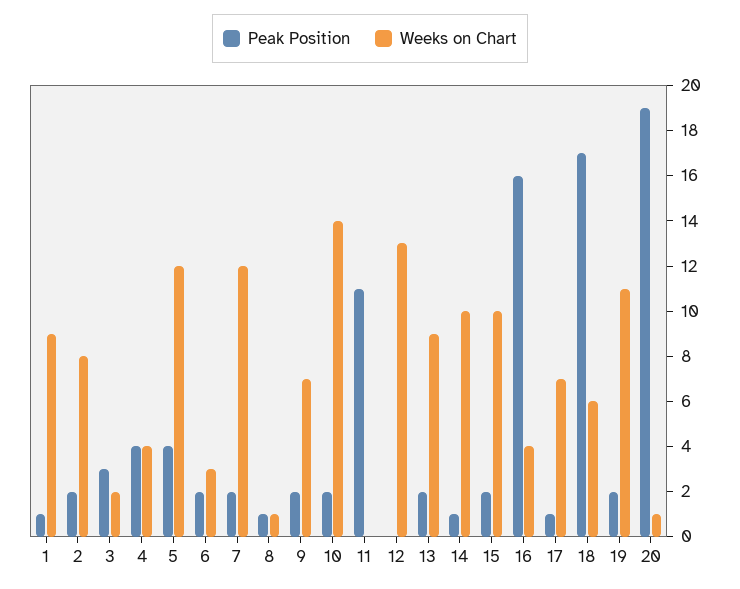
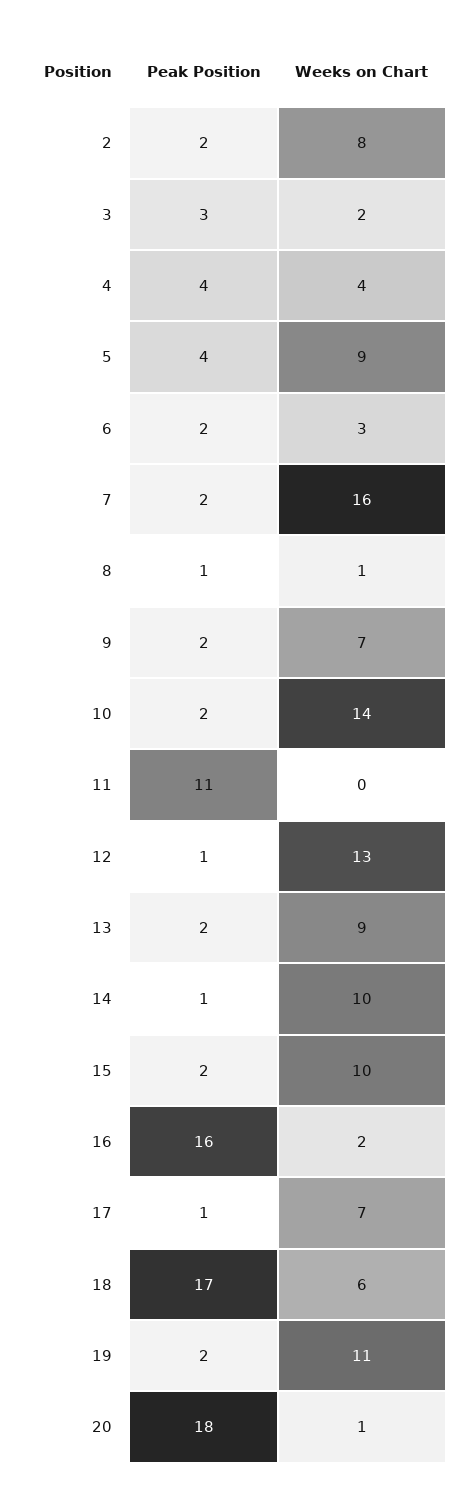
  {
    "Peak Position": {
-     "1": 1,
      "2": 2,
      "3": 3,
      "4": 4,
      "5": 4,
      "6": 2,
      "7": 2,
      "8": 1,
      "9": 2,
      "10": 2,
      "11": 11,
-     "12": 0,
+     "12": 1,
      "13": 2,
      "14": 1,
      "15": 2,
      "16": 16,
      "17": 1,
      "18": 17,
      "19": 2,
-     "20": 19
+     "20": 18
    },
    "Weeks on Chart": {
-     "1": 9,
      "2": 8,
      "3": 2,
      "4": 4,
-     "5": 12,
+     "5": 9,
      "6": 3,
-     "7": 12,
+     "7": 16,
      "8": 1,
      "9": 7,
      "10": 14,
      "11": 0,
      "12": 13,
      "13": 9,
      "14": 10,
      "15": 10,
-     "16": 4,
+     "16": 2,
      "17": 7,
      "18": 6,
      "19": 11,
      "20": 1
    }
  }

